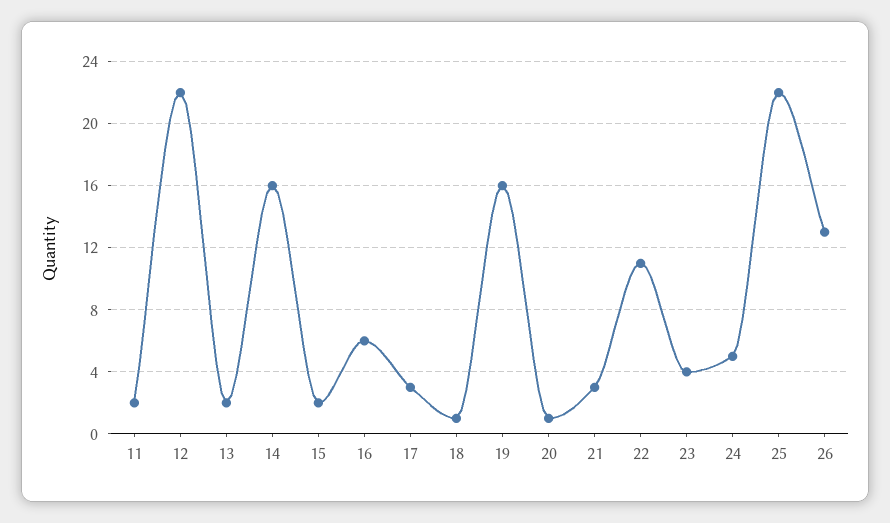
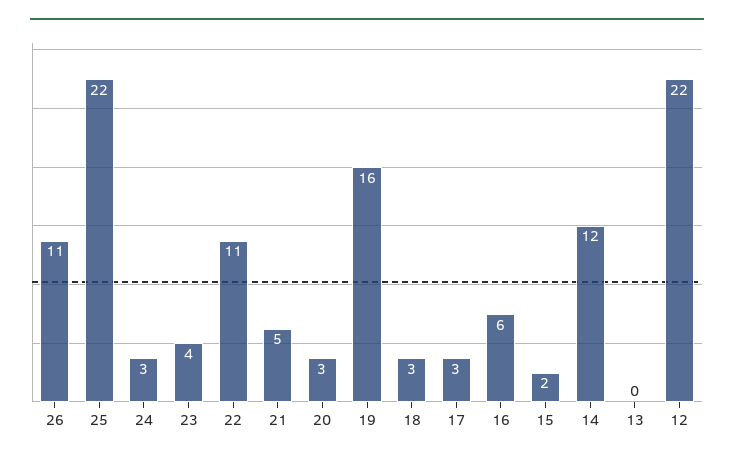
  {
-   "11": 2,
    "12": 22,
-   "13": 2,
+   "13": 0,
-   "14": 16,
+   "14": 12,
    "15": 2,
    "16": 6,
    "17": 3,
-   "18": 1,
+   "18": 3,
    "19": 16,
-   "20": 1,
+   "20": 3,
-   "21": 3,
+   "21": 5,
    "22": 11,
    "23": 4,
-   "24": 5,
+   "24": 3,
    "25": 22,
-   "26": 13
+   "26": 11
  }

